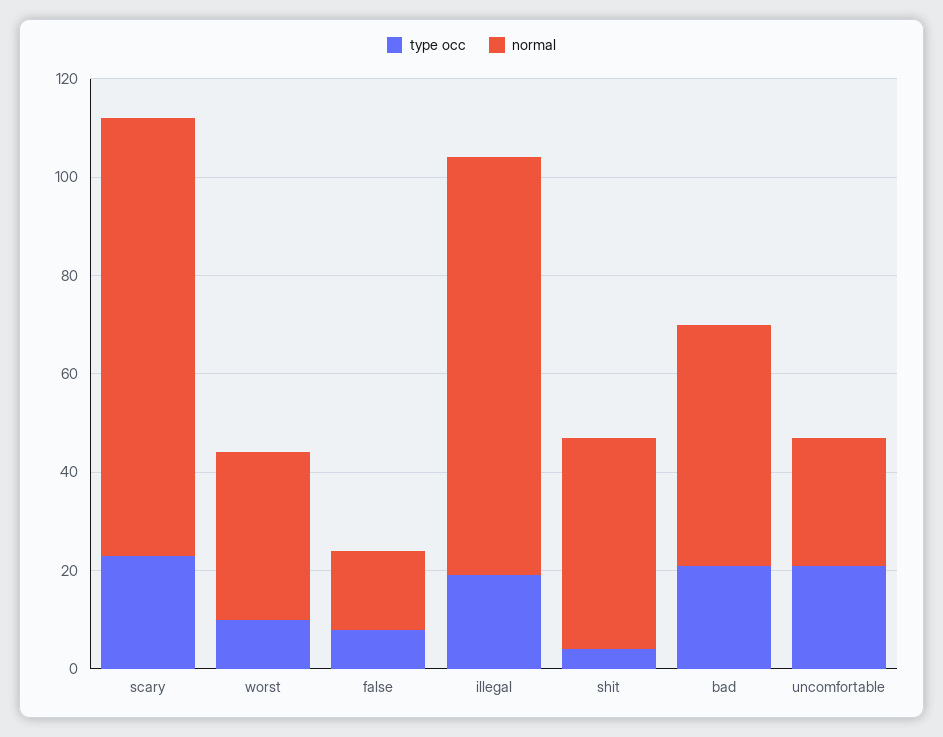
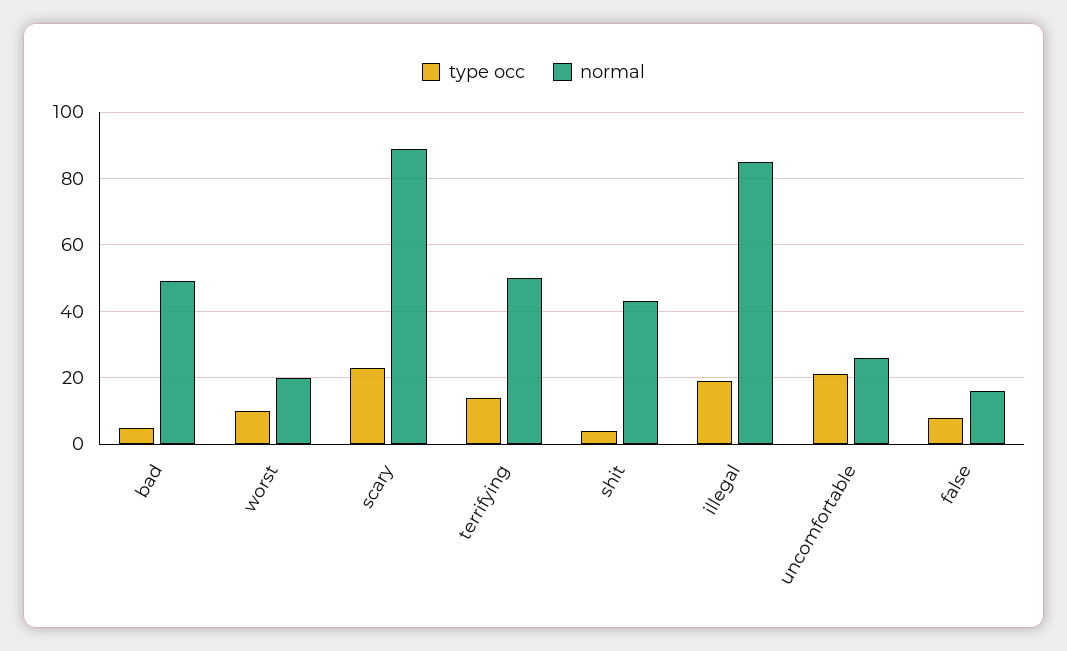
  {
    "type occ": {
      "scary": 25,
      "worst": 10,
      "false": 10,
      "illegal": 20,
      "shit": 5,
-     "bad": 20,
+     "bad": 5,
-     "uncomfortable": 20
+     "uncomfortable": 20,
+     "terrifying": 15
    },
    "normal": {
      "scary": 90,
-     "worst": 35,
+     "worst": 20,
      "false": 15,
      "illegal": 85,
      "shit": 45,
      "bad": 50,
-     "uncomfortable": 25
+     "uncomfortable": 25,
+     "terrifying": 50
    }
  }

